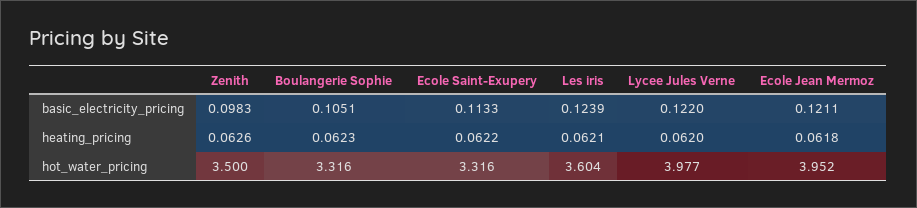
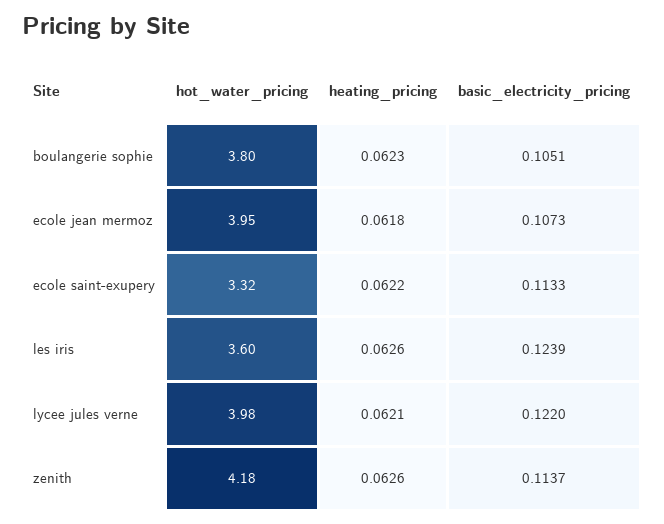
  {
    "Zenith": {
-     "basic_electricity_pricing": 0.0983,
+     "basic_electricity_pricing": 0.1137,
      "heating_pricing": 0.0626,
-     "hot_water_pricing": 3.5
+     "hot_water_pricing": 4.18
    },
    "Boulangerie Sophie": {
      "basic_electricity_pricing": 0.1051,
      "heating_pricing": 0.0623,
-     "hot_water_pricing": 3.316
+     "hot_water_pricing": 3.8
    },
    "Ecole Saint-Exupery": {
      "basic_electricity_pricing": 0.1133,
      "heating_pricing": 0.0622,
      "hot_water_pricing": 3.316
    },
    "Les iris": {
      "basic_electricity_pricing": 0.1239,
-     "heating_pricing": 0.0621,
+     "heating_pricing": 0.0626,
      "hot_water_pricing": 3.604
    },
    "Lycee Jules Verne": {
      "basic_electricity_pricing": 0.122,
-     "heating_pricing": 0.062,
+     "heating_pricing": 0.0621,
      "hot_water_pricing": 3.977
    },
    "Ecole Jean Mermoz": {
-     "basic_electricity_pricing": 0.1211,
+     "basic_electricity_pricing": 0.1073,
      "heating_pricing": 0.0618,
      "hot_water_pricing": 3.952
    }
  }

